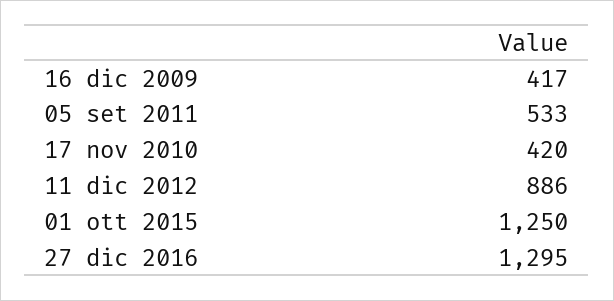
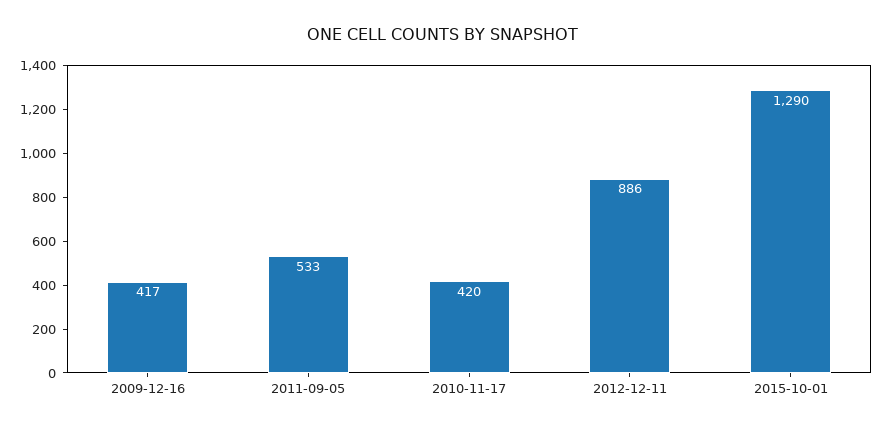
  {
    "16 dic 2009": 417,
    "05 set 2011": 533,
    "17 nov 2010": 420,
    "11 dic 2012": 886,
-   "01 ott 2015": 1250,
+   "01 ott 2015": 1290
-   "27 dic 2016": 1295
  }

